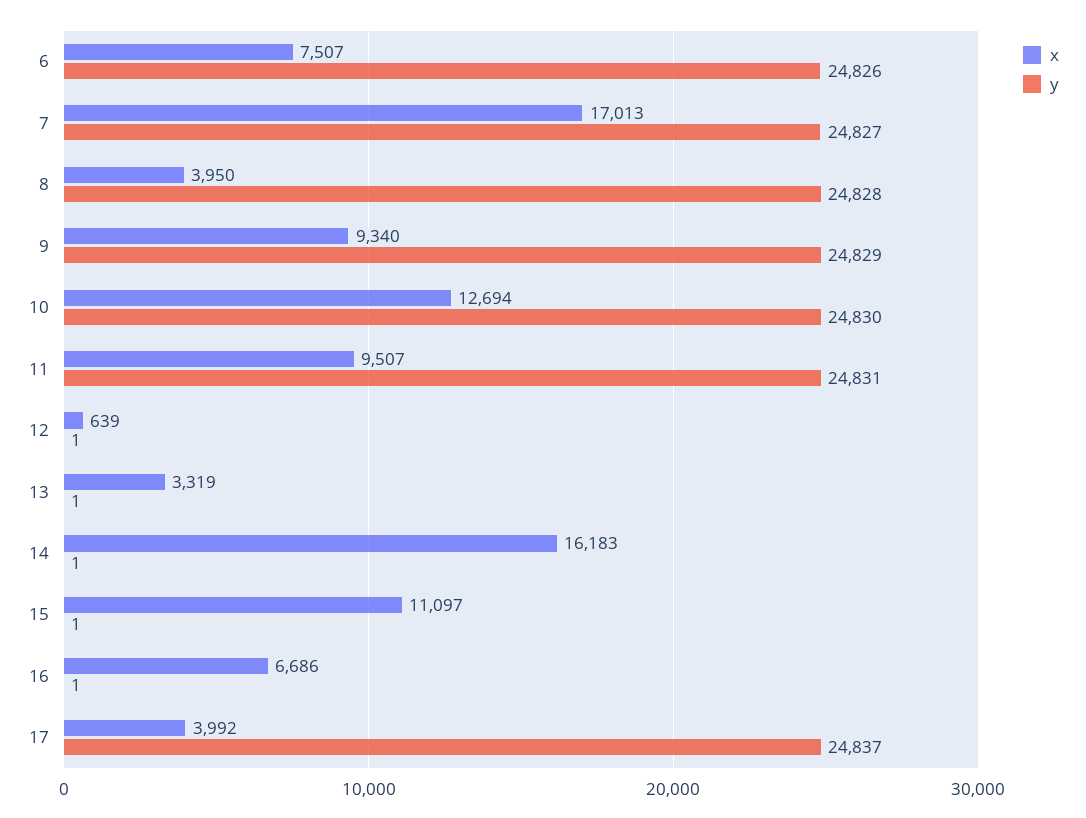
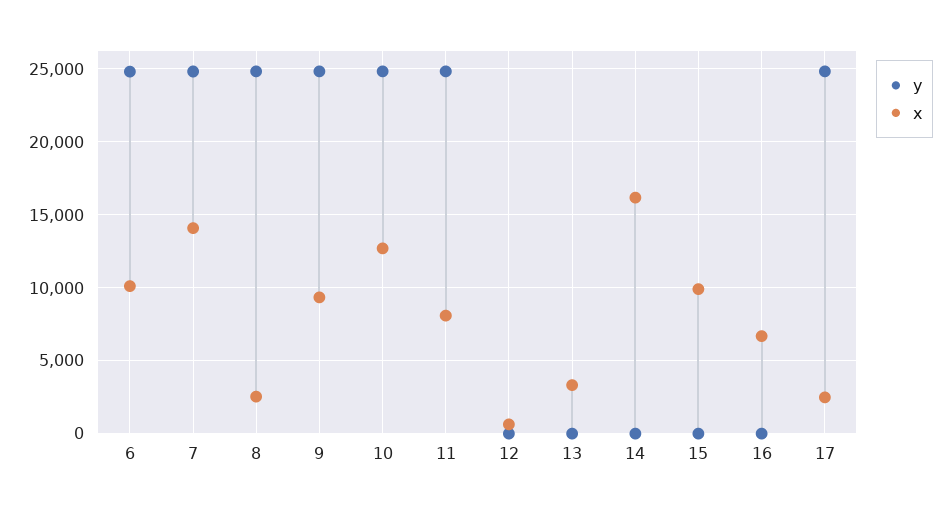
  {
    "x": {
-     "6": 7507,
+     "6": 10000,
-     "7": 17013,
+     "7": 14000,
-     "8": 3950,
+     "8": 2500,
      "9": 9340,
      "10": 12694,
-     "11": 9507,
+     "11": 8000,
      "12": 639,
      "13": 3319,
      "14": 16183,
-     "15": 11097,
+     "15": 10000,
      "16": 6686,
-     "17": 3992
+     "17": 2500
    },
    "y": {
      "6": 24826,
      "7": 24827,
      "8": 24828,
      "9": 24829,
      "10": 24830,
      "11": 24831,
      "12": 1,
      "13": 1,
      "14": 1,
      "15": 1,
      "16": 1,
      "17": 24837
    }
  }

